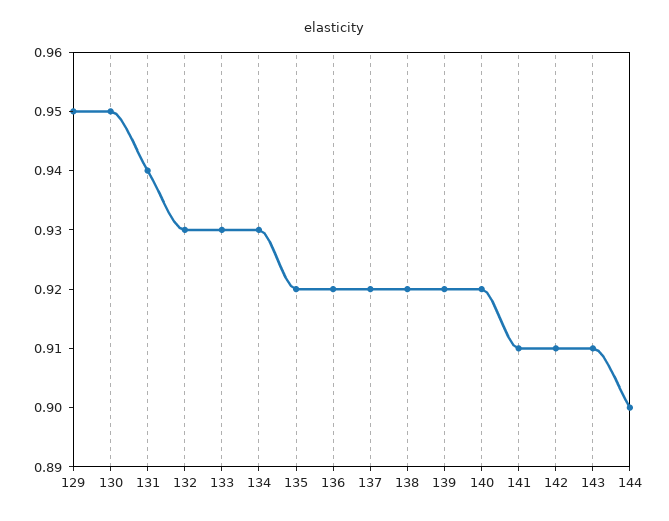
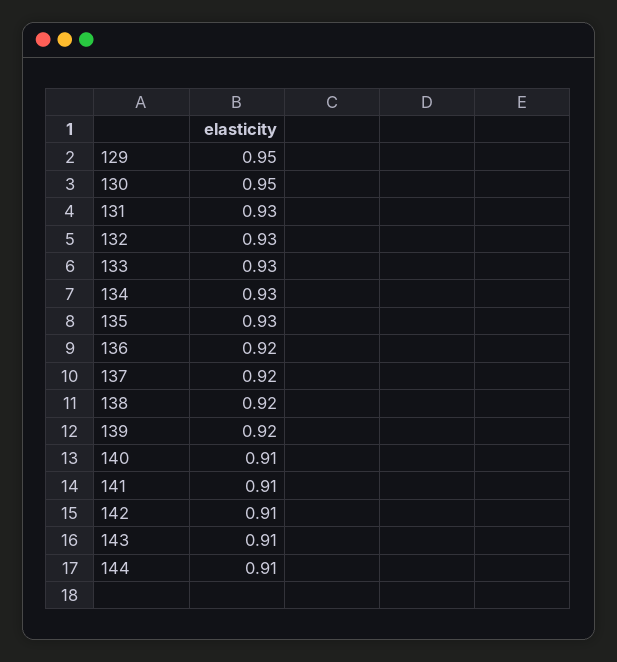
  {
    "129": 0.95,
    "130": 0.95,
-   "131": 0.94,
+   "131": 0.93,
    "132": 0.93,
    "133": 0.93,
    "134": 0.93,
-   "135": 0.92,
+   "135": 0.93,
    "136": 0.92,
    "137": 0.92,
    "138": 0.92,
    "139": 0.92,
-   "140": 0.92,
+   "140": 0.91,
    "141": 0.91,
    "142": 0.91,
    "143": 0.91,
-   "144": 0.9
+   "144": 0.91
  }

